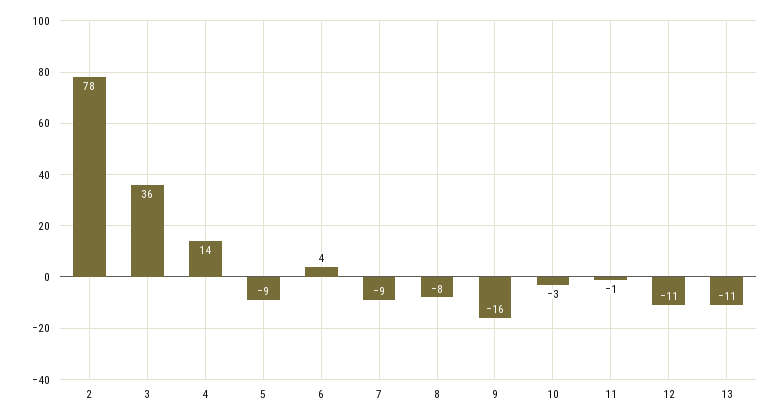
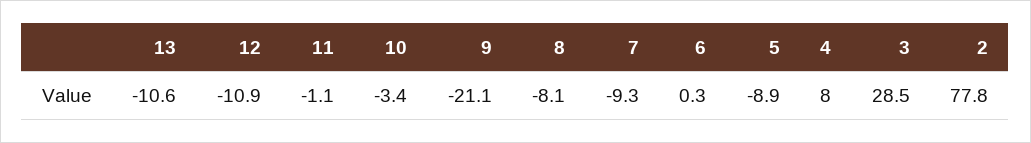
  {
    "2": 77.8,
-   "3": 36,
+   "3": 28.5,
-   "4": 14,
+   "4": 8,
    "5": -8.9,
-   "6": 4,
+   "6": 0.3,
    "7": -9.3,
    "8": -8.1,
-   "9": -16,
+   "9": -21.1,
    "10": -3.4,
    "11": -1.1,
    "12": -10.9,
    "13": -10.6
  }

